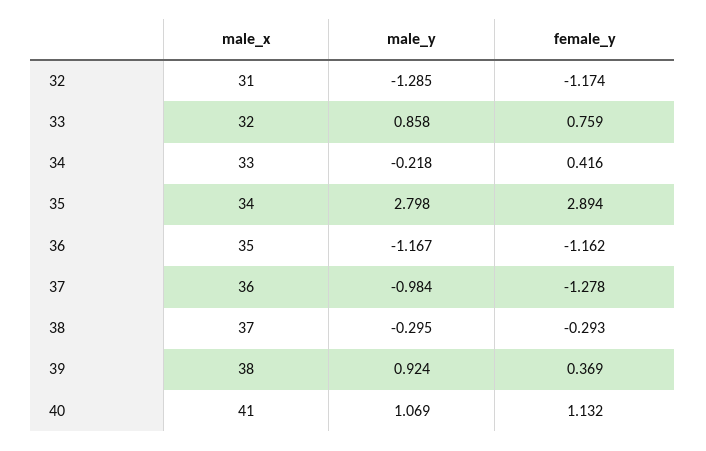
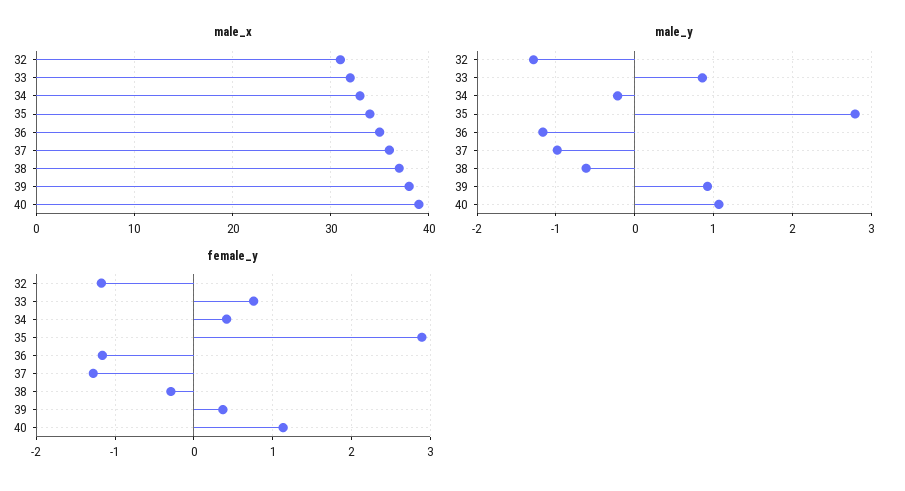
  {
    "male_x": {
      "32": 31,
      "33": 32,
      "34": 33,
      "35": 34,
      "36": 35,
      "37": 36,
      "38": 37,
      "39": 38,
-     "40": 41
+     "40": 39
    },
    "male_y": {
      "32": -1.285,
      "33": 0.858,
      "34": -0.218,
      "35": 2.798,
      "36": -1.167,
      "37": -0.984,
-     "38": -0.295,
+     "38": -0.6,
      "39": 0.924,
      "40": 1.069
    },
    "female_y": {
      "32": -1.174,
      "33": 0.759,
      "34": 0.416,
      "35": 2.894,
      "36": -1.162,
      "37": -1.278,
      "38": -0.293,
      "39": 0.369,
      "40": 1.132
    }
  }

